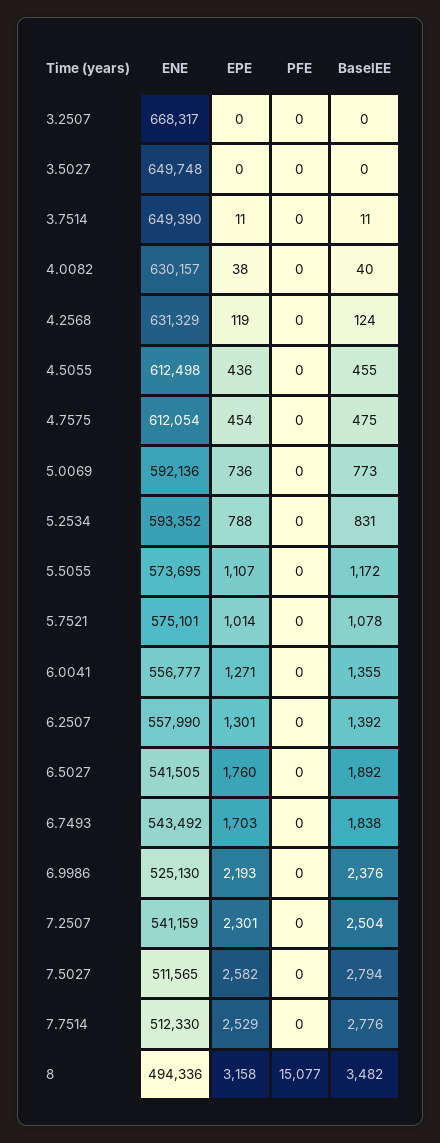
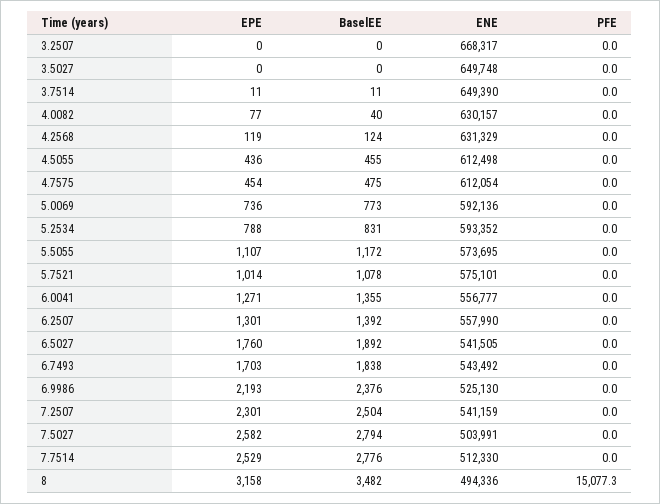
  {
    "ENE": {
      "3.2507": 668317,
      "3.5027": 649748,
      "3.7514": 649390,
      "4.0082": 630157,
      "4.2568": 631329,
      "4.5055": 612498,
      "4.7575": 612054,
      "5.0069": 592136,
      "5.2534": 593352,
      "5.5055": 573695,
      "5.7521": 575101,
      "6.0041": 556777,
      "6.2507": 557990,
      "6.5027": 541505,
      "6.7493": 543492,
      "6.9986": 525130,
      "7.2507": 541159,
-     "7.5027": 511565,
+     "7.5027": 503991,
      "7.7514": 512330,
      "8": 494336
    },
    "EPE": {
      "3.2507": 0,
      "3.5027": 0,
      "3.7514": 11,
-     "4.0082": 38,
+     "4.0082": 77,
      "4.2568": 119,
      "4.5055": 436,
      "4.7575": 454,
      "5.0069": 736,
      "5.2534": 788,
      "5.5055": 1107,
      "5.7521": 1014,
      "6.0041": 1271,
      "6.2507": 1301,
      "6.5027": 1760,
      "6.7493": 1703,
      "6.9986": 2193,
      "7.2507": 2301,
      "7.5027": 2582,
      "7.7514": 2529,
      "8": 3158
    },
    "PFE": {
      "3.2507": 0,
      "3.5027": 0,
      "3.7514": 0,
      "4.0082": 0,
      "4.2568": 0,
      "4.5055": 0,
      "4.7575": 0,
      "5.0069": 0,
      "5.2534": 0,
      "5.5055": 0,
      "5.7521": 0,
      "6.0041": 0,
      "6.2507": 0,
      "6.5027": 0,
      "6.7493": 0,
      "6.9986": 0,
      "7.2507": 0,
      "7.5027": 0,
      "7.7514": 0,
      "8": 15077.3
    },
    "BaselEE": {
      "3.2507": 0,
      "3.5027": 0,
      "3.7514": 11,
      "4.0082": 40,
      "4.2568": 124,
      "4.5055": 455,
      "4.7575": 475,
      "5.0069": 773,
      "5.2534": 831,
      "5.5055": 1172,
      "5.7521": 1078,
      "6.0041": 1355,
      "6.2507": 1392,
      "6.5027": 1892,
      "6.7493": 1838,
      "6.9986": 2376,
      "7.2507": 2504,
      "7.5027": 2794,
      "7.7514": 2776,
      "8": 3482
    }
  }

